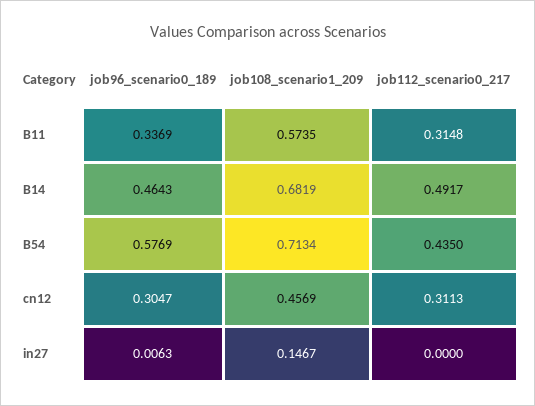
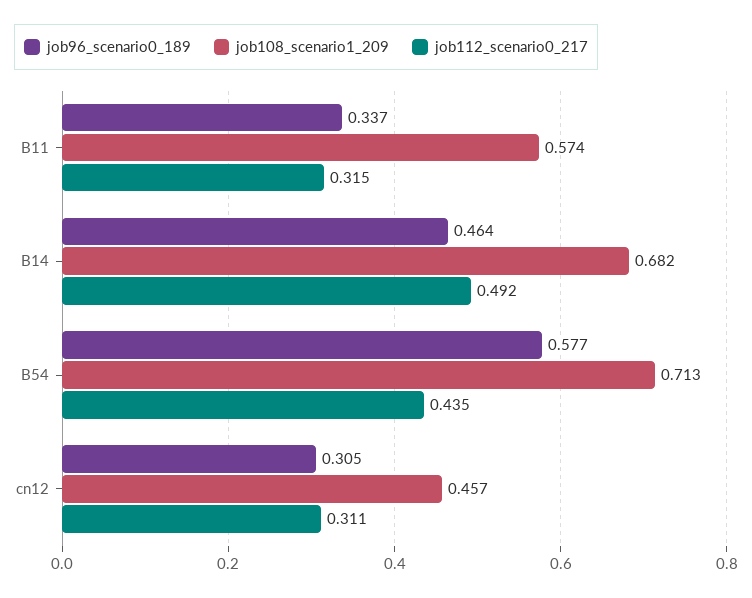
  {
    "job96_scenario0_189": {
      "B11": 0.3369,
      "B14": 0.4643,
      "B54": 0.5769,
-     "cn12": 0.3047,
+     "cn12": 0.3047
-     "in27": 0.0063
    },
    "job108_scenario1_209": {
      "B11": 0.5735,
      "B14": 0.6819,
      "B54": 0.7134,
-     "cn12": 0.4569,
+     "cn12": 0.4569
-     "in27": 0.1467
    },
    "job112_scenario0_217": {
      "B11": 0.3148,
      "B14": 0.4917,
      "B54": 0.435,
-     "cn12": 0.3113,
+     "cn12": 0.3113
-     "in27": 0
    }
  }

